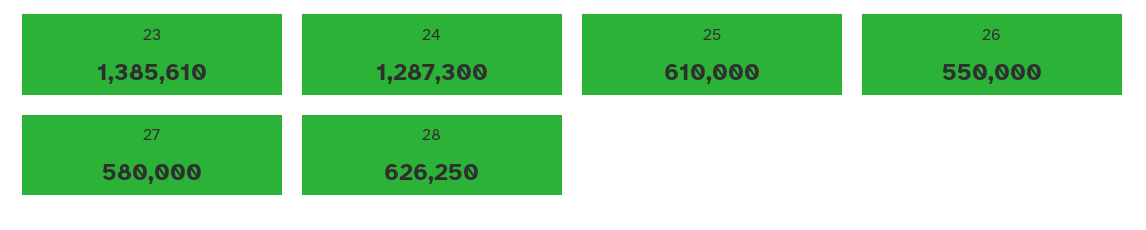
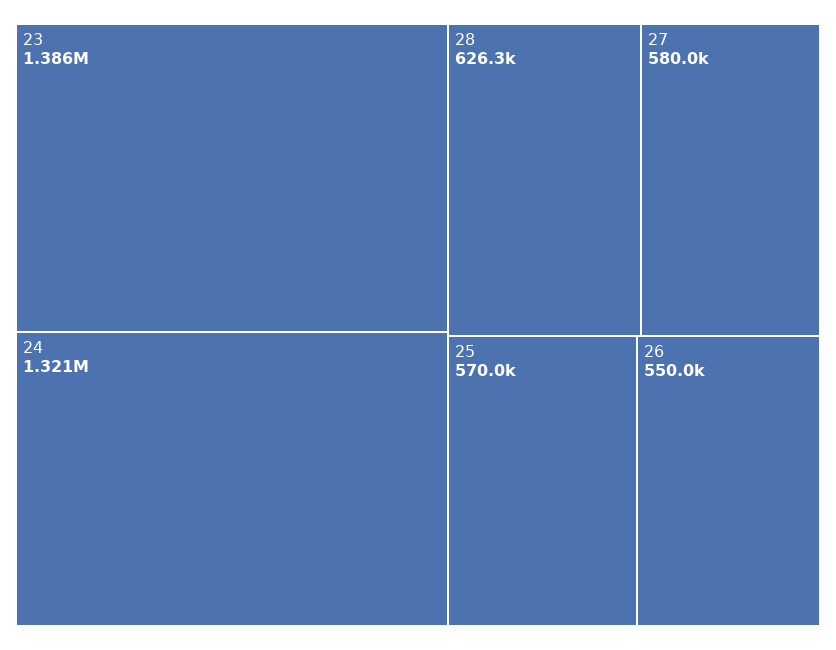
  {
    "23": 1385610,
-   "24": 1287300,
+   "24": 1321000,
-   "25": 610000,
+   "25": 570000,
    "26": 550000,
    "27": 580000,
    "28": 626250
  }

